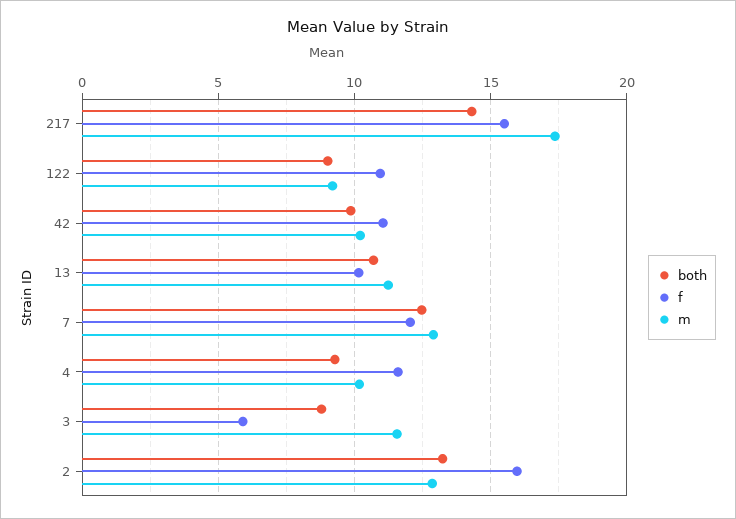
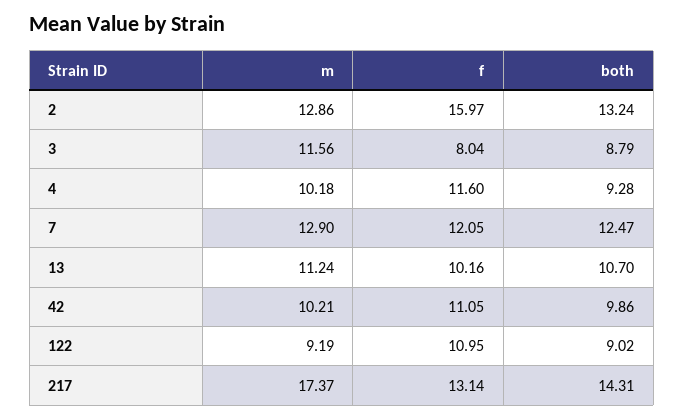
  {
    "both": {
      "217": 14.31,
      "122": 9.02,
      "42": 9.86,
      "13": 10.7,
      "7": 12.47,
      "4": 9.28,
      "3": 8.79,
      "2": 13.24
    },
    "f": {
-     "217": 15.5,
+     "217": 13.14,
      "122": 10.95,
      "42": 11.05,
      "13": 10.16,
      "7": 12.05,
      "4": 11.6,
-     "3": 6,
+     "3": 8.04,
      "2": 15.97
    },
    "m": {
      "217": 17.37,
      "122": 9.19,
      "42": 10.21,
      "13": 11.24,
      "7": 12.9,
      "4": 10.18,
      "3": 11.56,
      "2": 12.86
    }
  }

